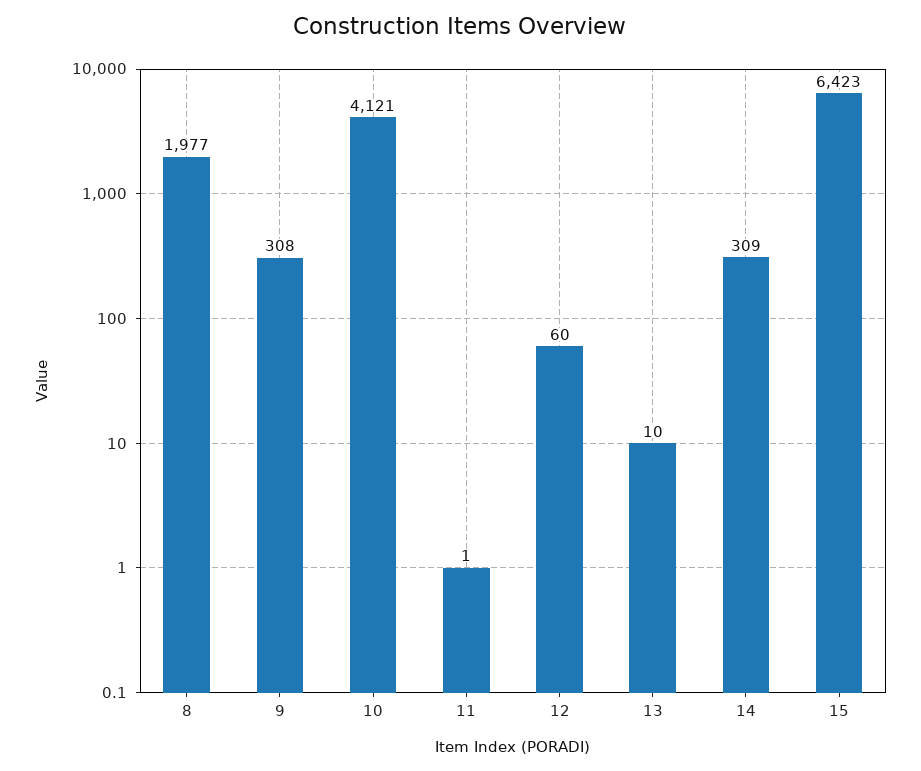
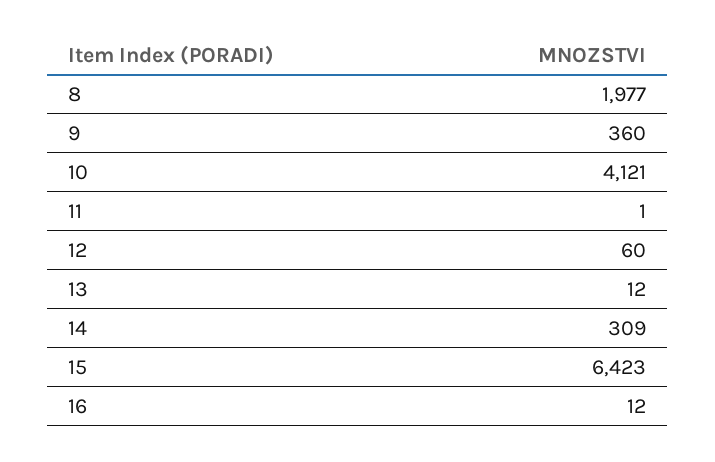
  {
    "8": 1977,
-   "9": 308,
+   "9": 360,
    "10": 4121,
    "11": 1,
    "12": 60,
-   "13": 10,
+   "13": 12,
    "14": 309,
-   "15": 6423
+   "15": 6423,
+   "16": 12
  }

